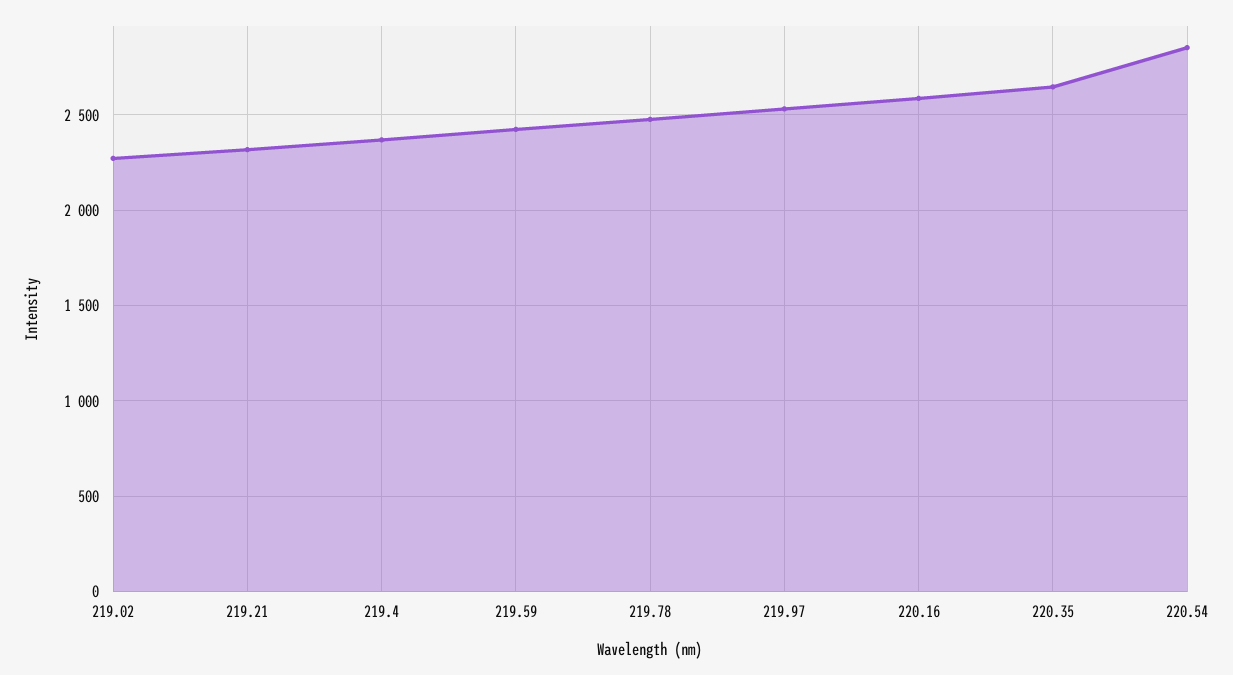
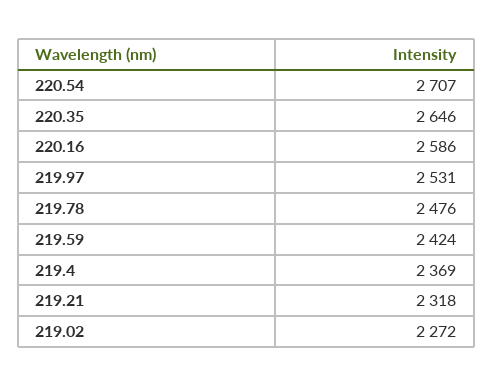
  {
    "219.02": 2272,
    "219.21": 2318,
    "219.4": 2369,
    "219.59": 2424,
    "219.78": 2476,
    "219.97": 2531,
    "220.16": 2586,
    "220.35": 2646,
-   "220.54": 2850
+   "220.54": 2707
  }

